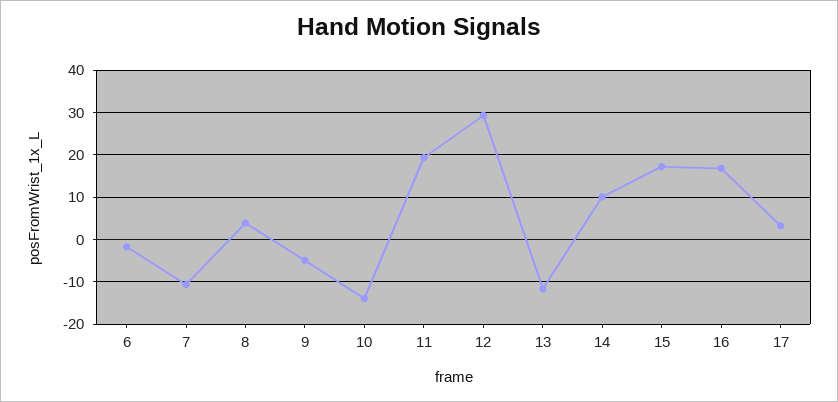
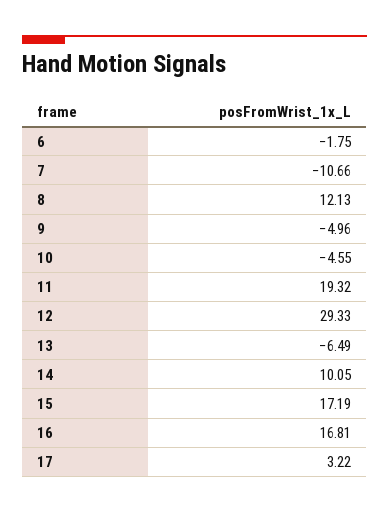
  {
    "6": -1.75,
    "7": -10.66,
-   "8": 4,
+   "8": 12.13,
    "9": -4.96,
-   "10": -14,
+   "10": -4.55,
    "11": 19.32,
    "12": 29.33,
-   "13": -12,
+   "13": -6.49,
    "14": 10.05,
    "15": 17.19,
    "16": 16.81,
    "17": 3.22
  }

